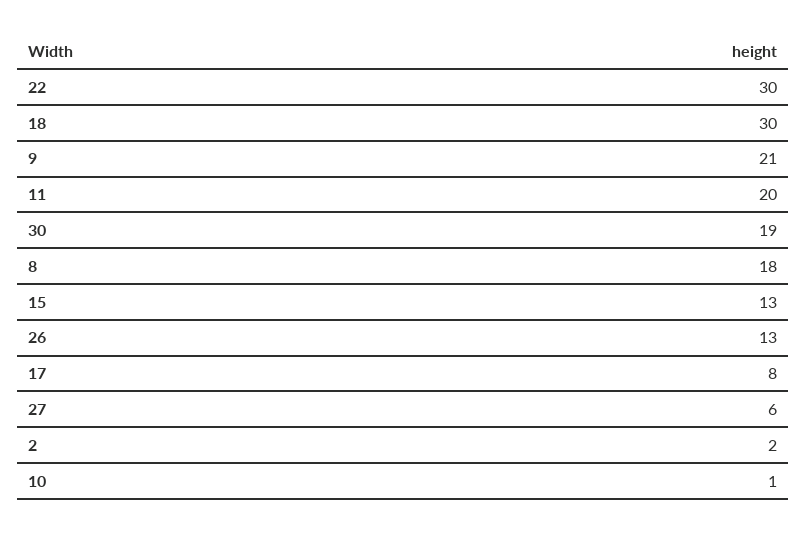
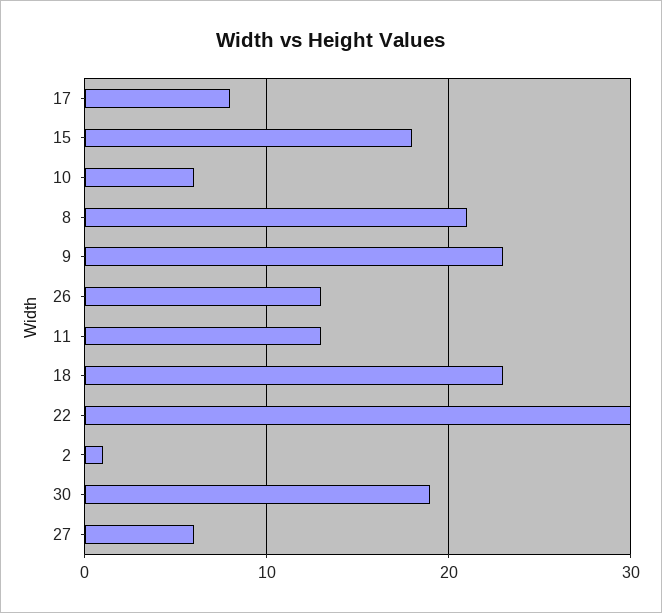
  {
    "22": 30,
-   "18": 30,
+   "18": 23,
-   "9": 21,
+   "9": 23,
-   "11": 20,
+   "11": 13,
    "30": 19,
-   "8": 18,
+   "8": 21,
-   "15": 13,
+   "15": 18,
    "26": 13,
    "17": 8,
    "27": 6,
-   "2": 2,
+   "2": 1,
-   "10": 1
+   "10": 6
  }

